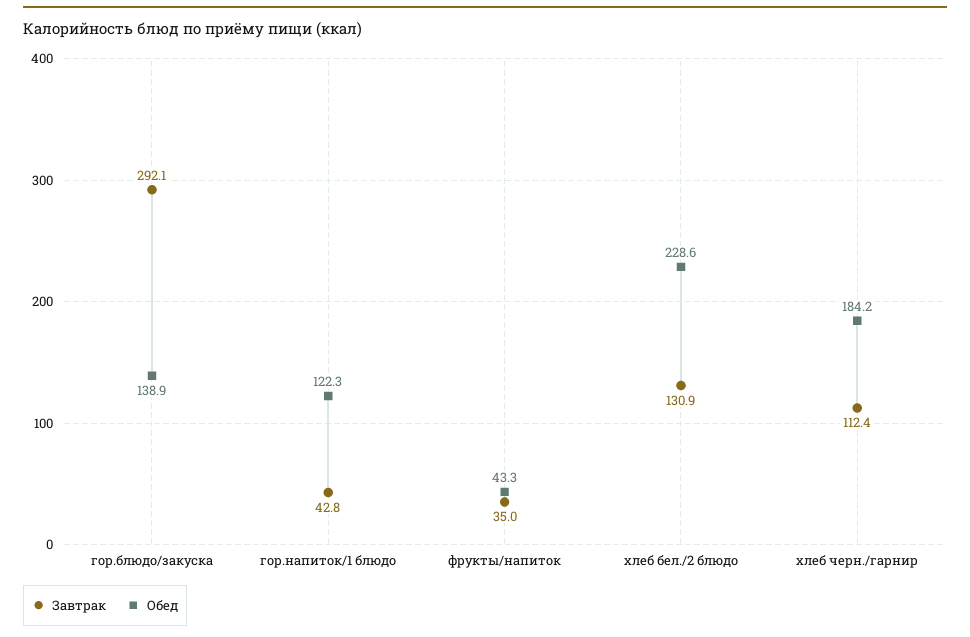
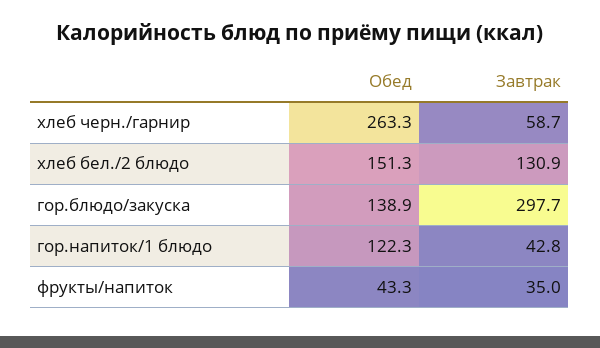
  {
    "Завтрак": {
-     "гор.блюдо/закуска": 292.1,
+     "гор.блюдо/закуска": 297.7,
      "гор.напиток/1 блюдо": 42.8,
      "фрукты/напиток": 35,
      "хлеб бел./2 блюдо": 130.9,
-     "хлеб черн./гарнир": 112.4
+     "хлеб черн./гарнир": 58.7
    },
    "Обед": {
      "гор.блюдо/закуска": 138.9,
      "гор.напиток/1 блюдо": 122.3,
      "фрукты/напиток": 43.3,
-     "хлеб бел./2 блюдо": 228.6,
+     "хлеб бел./2 блюдо": 151.3,
-     "хлеб черн./гарнир": 184.2
+     "хлеб черн./гарнир": 263.3
    }
  }

